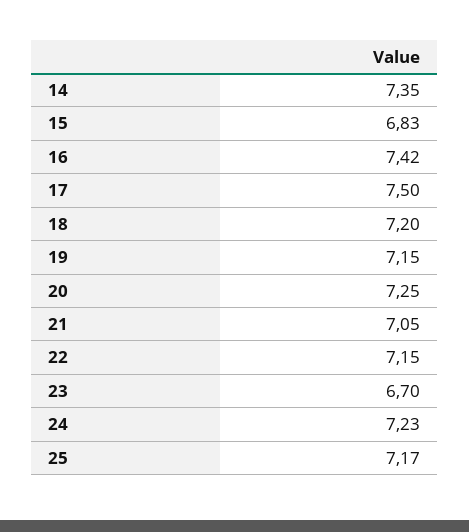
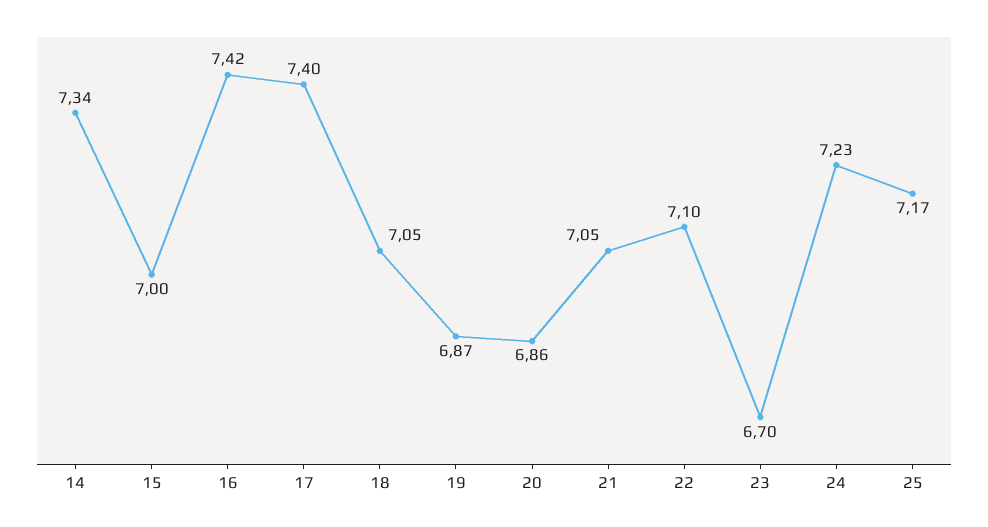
  {
-   "14": 7.35,
+   "14": 7.34,
-   "15": 6.83,
+   "15": 7,
    "16": 7.42,
-   "17": 7.5,
+   "17": 7.4,
-   "18": 7.2,
+   "18": 7.05,
-   "19": 7.15,
+   "19": 6.87,
-   "20": 7.25,
+   "20": 6.86,
    "21": 7.05,
-   "22": 7.15,
+   "22": 7.1,
    "23": 6.7,
    "24": 7.23,
    "25": 7.17
  }

